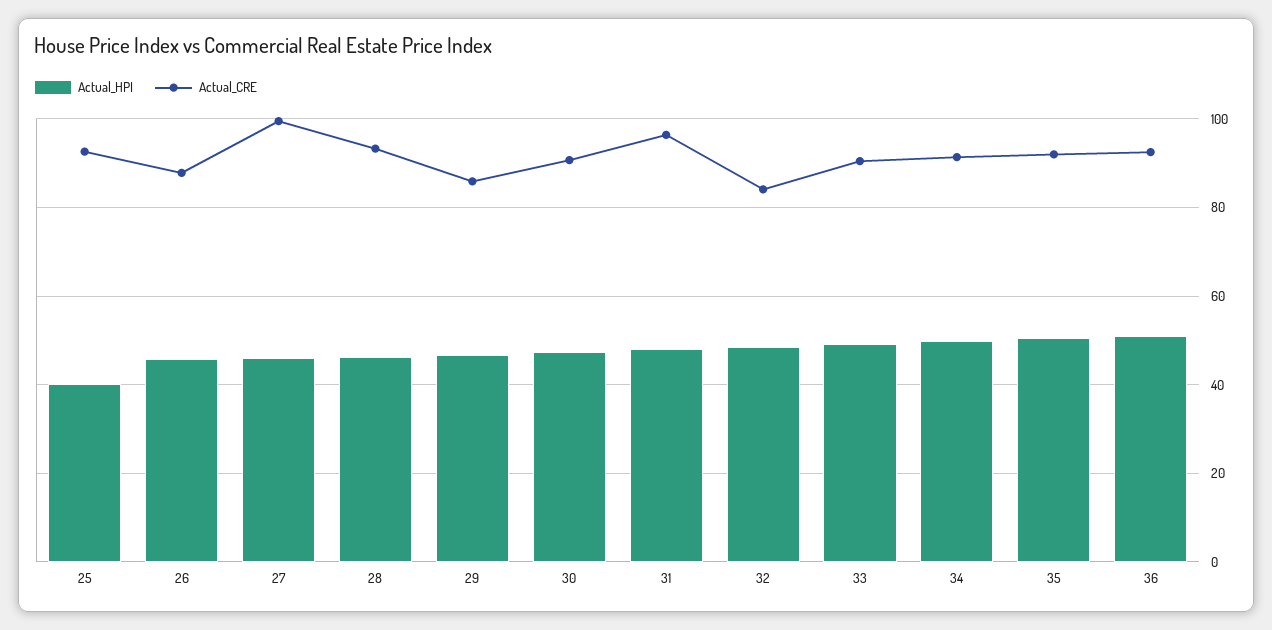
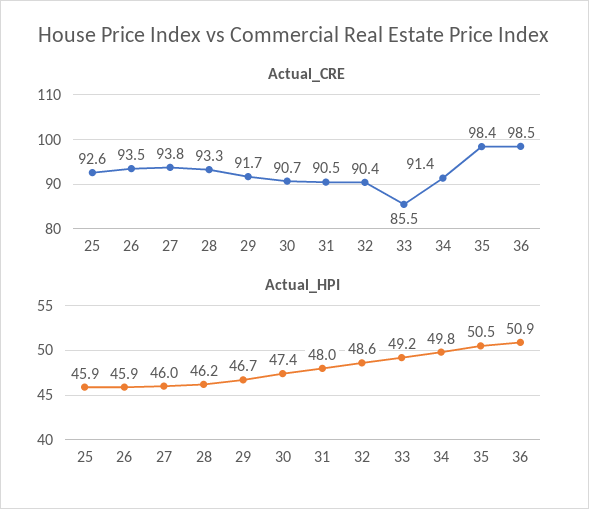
  {
    "Actual_HPI": {
-     "25": 40,
+     "25": 45.9,
      "26": 45.9,
      "27": 46,
      "28": 46.2,
      "29": 46.7,
      "30": 47.4,
      "31": 48,
      "32": 48.6,
      "33": 49.2,
      "34": 49.8,
      "35": 50.5,
      "36": 50.9
    },
    "Actual_CRE": {
      "25": 92.6,
-     "26": 88,
+     "26": 93.5,
-     "27": 100,
+     "27": 93.8,
      "28": 93.3,
-     "29": 86,
+     "29": 91.7,
      "30": 90.7,
-     "31": 96,
+     "31": 90.5,
-     "32": 84,
+     "32": 90.4,
-     "33": 90,
+     "33": 85.5,
      "34": 91.4,
-     "35": 92,
+     "35": 98.4,
-     "36": 92
+     "36": 98.5
    }
  }

